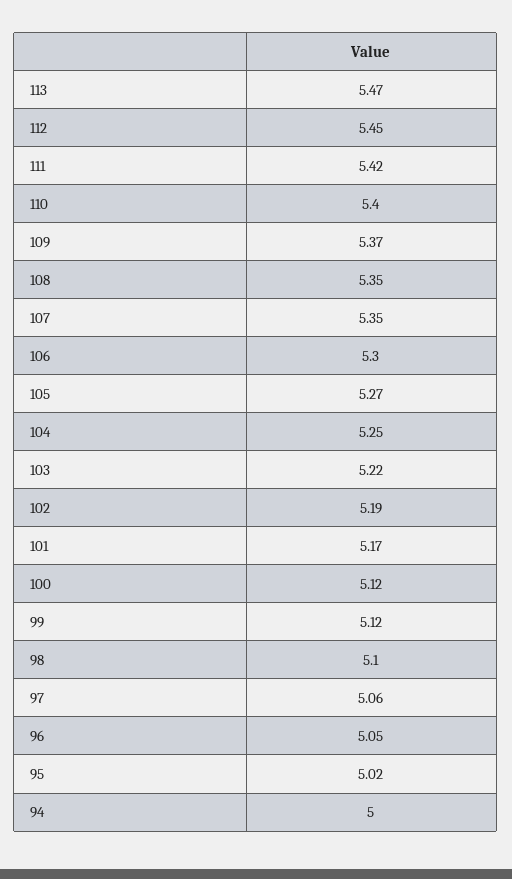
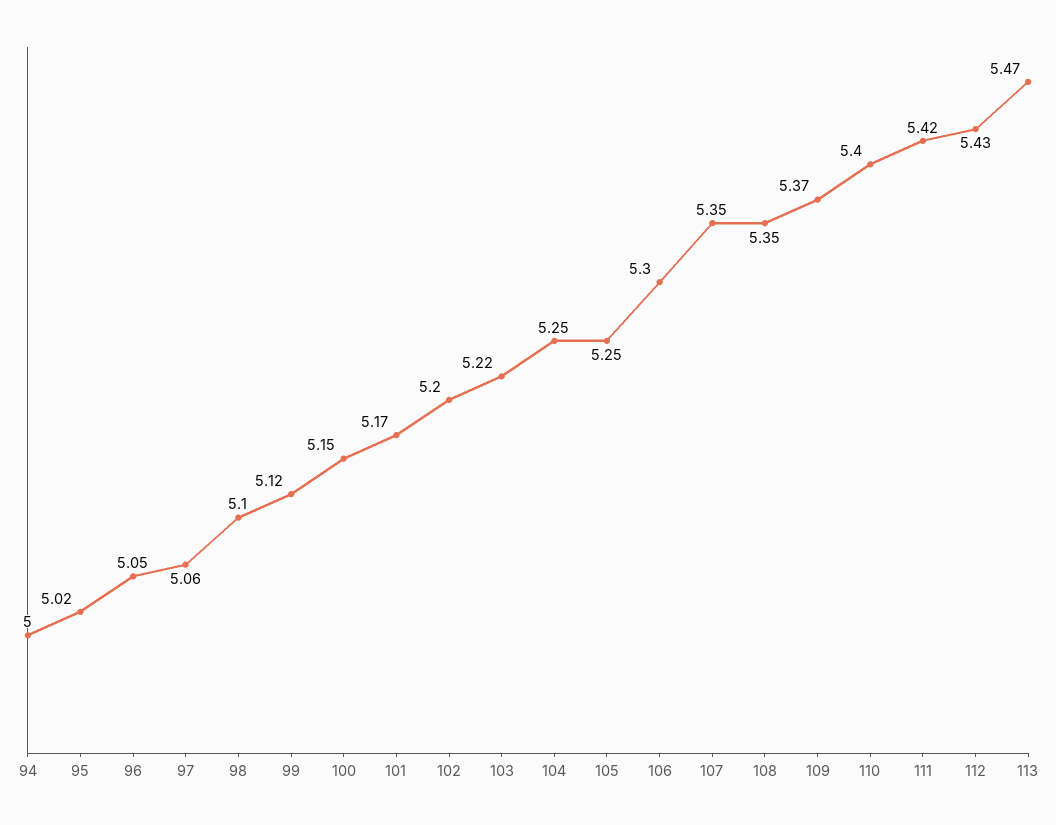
  {
    "113": 5.47,
-   "112": 5.45,
+   "112": 5.43,
    "111": 5.42,
    "110": 5.4,
    "109": 5.37,
    "108": 5.35,
    "107": 5.35,
    "106": 5.3,
-   "105": 5.27,
+   "105": 5.25,
    "104": 5.25,
    "103": 5.22,
-   "102": 5.19,
+   "102": 5.2,
    "101": 5.17,
-   "100": 5.12,
+   "100": 5.15,
    "99": 5.12,
    "98": 5.1,
    "97": 5.06,
    "96": 5.05,
    "95": 5.02,
    "94": 5
  }

